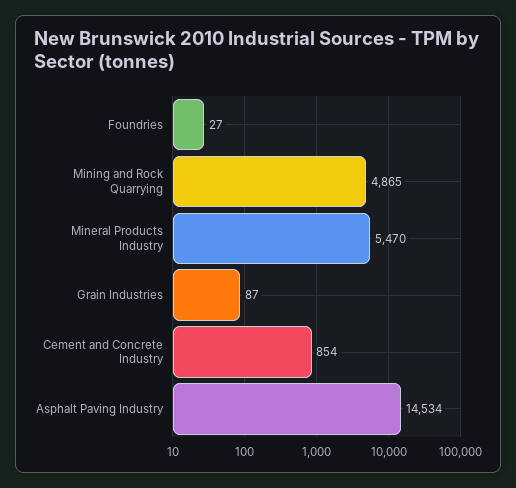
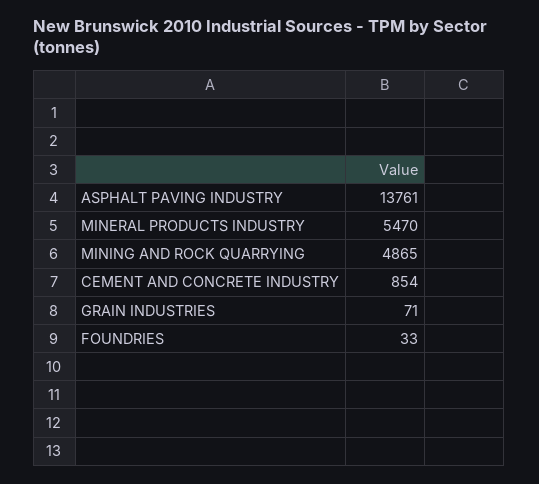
  {
-   "Foundries": 27,
+   "Foundries": 33,
    "Mining and Rock Quarrying": 4865,
    "Mineral Products Industry": 5470,
-   "Grain Industries": 87,
+   "Grain Industries": 71,
    "Cement and Concrete Industry": 854,
-   "Asphalt Paving Industry": 14534
+   "Asphalt Paving Industry": 13761
  }

